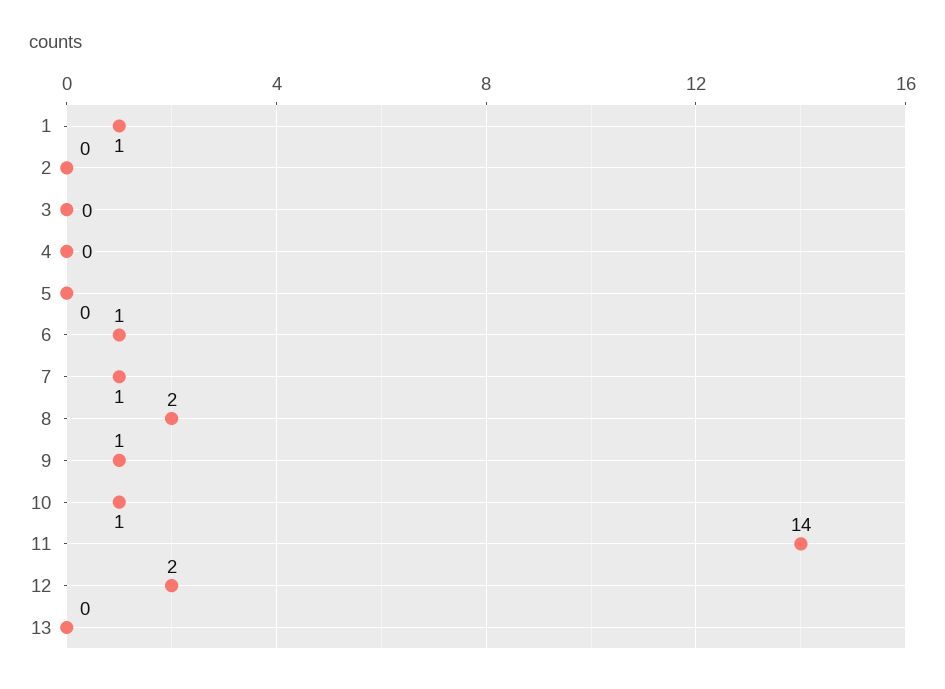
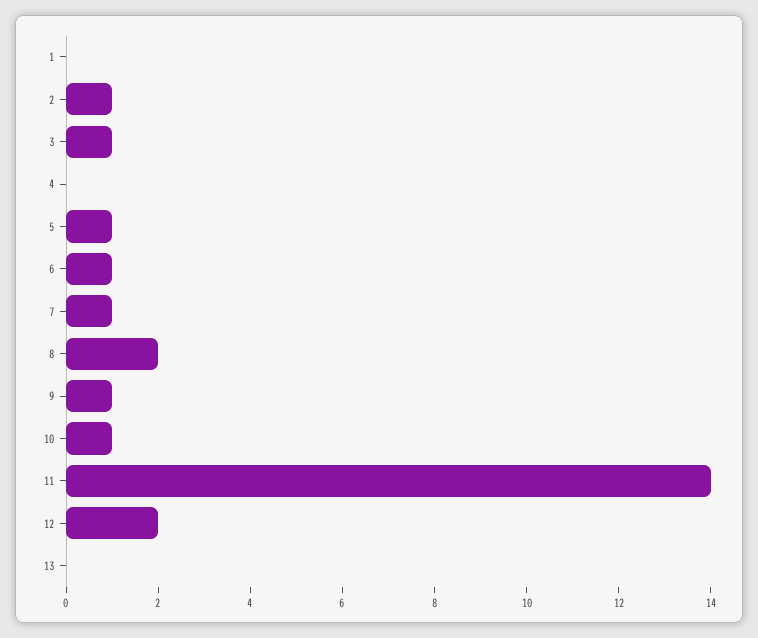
  {
-   "1": 1,
+   "1": 0,
-   "2": 0,
+   "2": 1,
-   "3": 0,
+   "3": 1,
    "4": 0,
-   "5": 0,
+   "5": 1,
    "6": 1,
    "7": 1,
    "8": 2,
    "9": 1,
    "10": 1,
    "11": 14,
    "12": 2,
    "13": 0
  }

